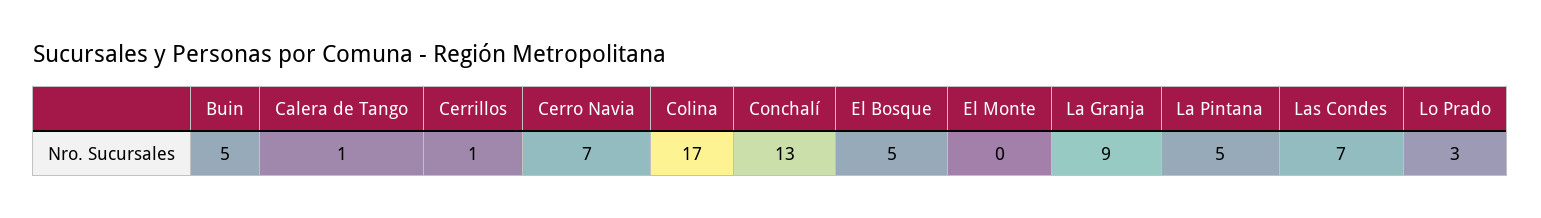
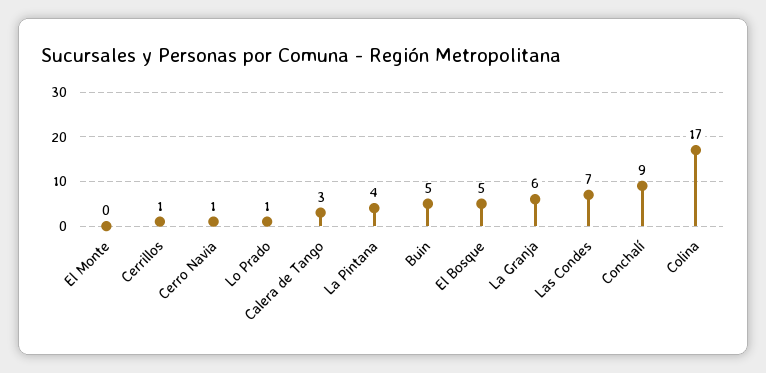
  {
    "Buin": 5,
-   "Calera de Tango": 1,
+   "Calera de Tango": 3,
    "Cerrillos": 1,
-   "Cerro Navia": 7,
+   "Cerro Navia": 1,
    "Colina": 17,
-   "Conchalí": 13,
+   "Conchalí": 9,
    "El Bosque": 5,
    "El Monte": 0,
-   "La Granja": 9,
+   "La Granja": 6,
-   "La Pintana": 5,
+   "La Pintana": 4,
    "Las Condes": 7,
-   "Lo Prado": 3
+   "Lo Prado": 1
  }

